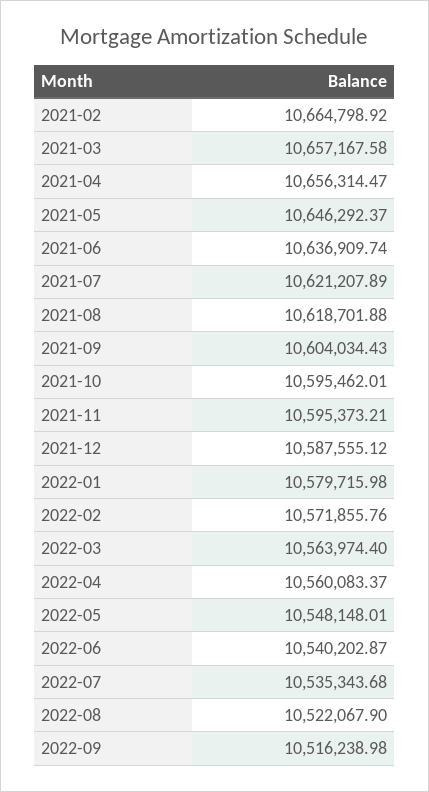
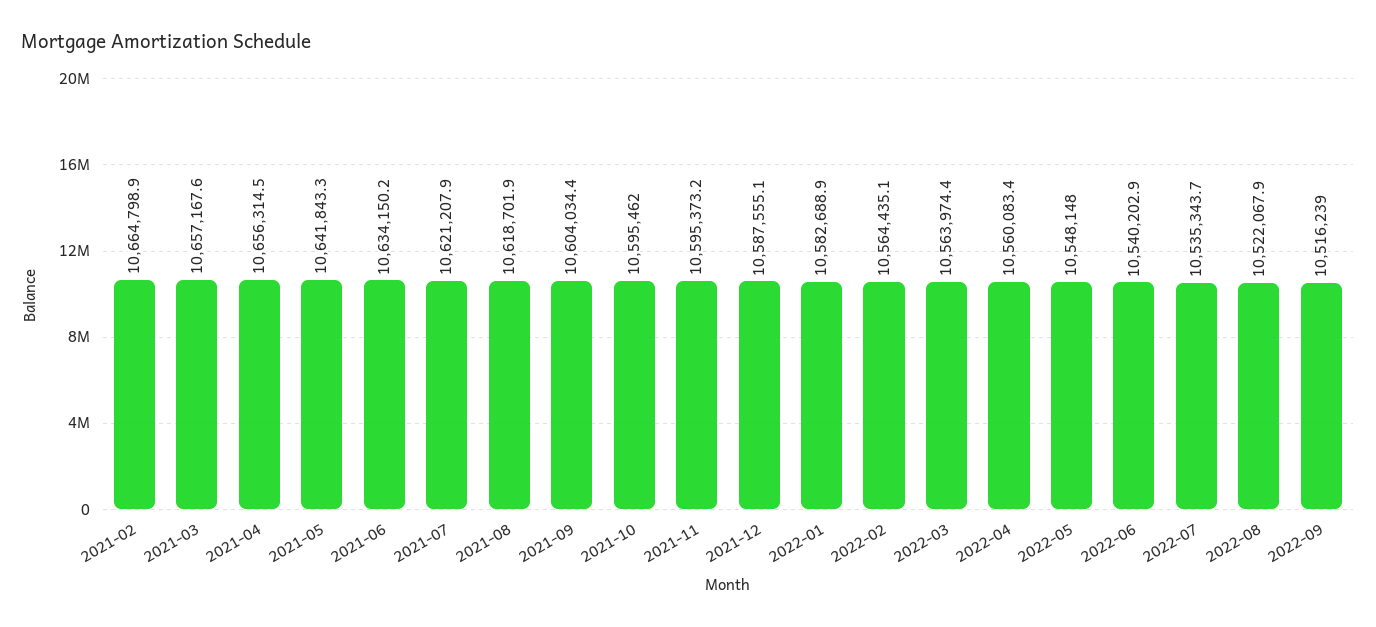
  {
    "2021-02": 10664798.92,
    "2021-03": 10657167.58,
    "2021-04": 10656314.47,
-   "2021-05": 10646292.37,
+   "2021-05": 10641843.3,
-   "2021-06": 10636909.74,
+   "2021-06": 10634150.2,
    "2021-07": 10621207.89,
    "2021-08": 10618701.88,
    "2021-09": 10604034.43,
    "2021-10": 10595462.01,
    "2021-11": 10595373.21,
    "2021-12": 10587555.12,
-   "2022-01": 10579715.98,
+   "2022-01": 10582688.9,
-   "2022-02": 10571855.76,
+   "2022-02": 10564435.1,
    "2022-03": 10563974.4,
    "2022-04": 10560083.37,
    "2022-05": 10548148.01,
    "2022-06": 10540202.87,
    "2022-07": 10535343.68,
    "2022-08": 10522067.9,
    "2022-09": 10516238.98
  }

